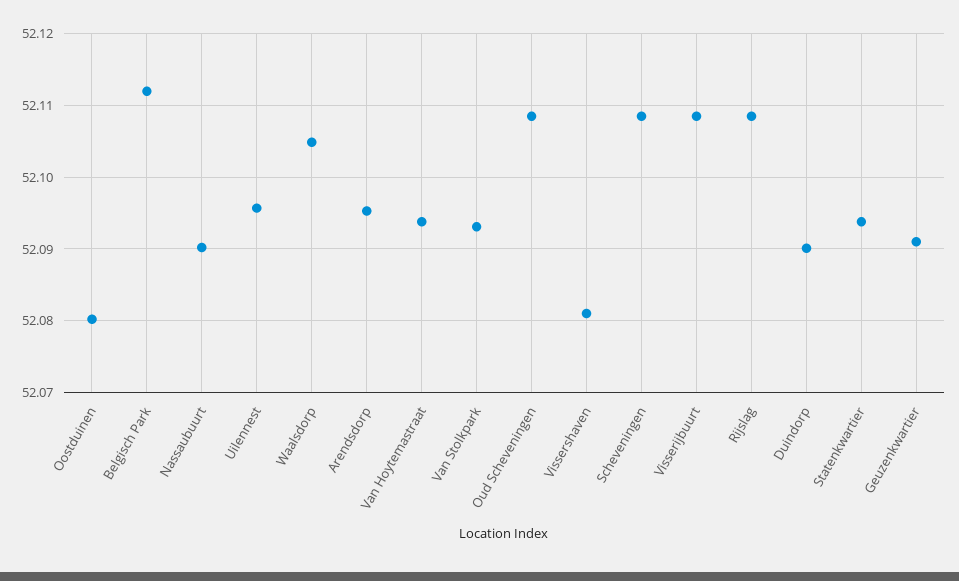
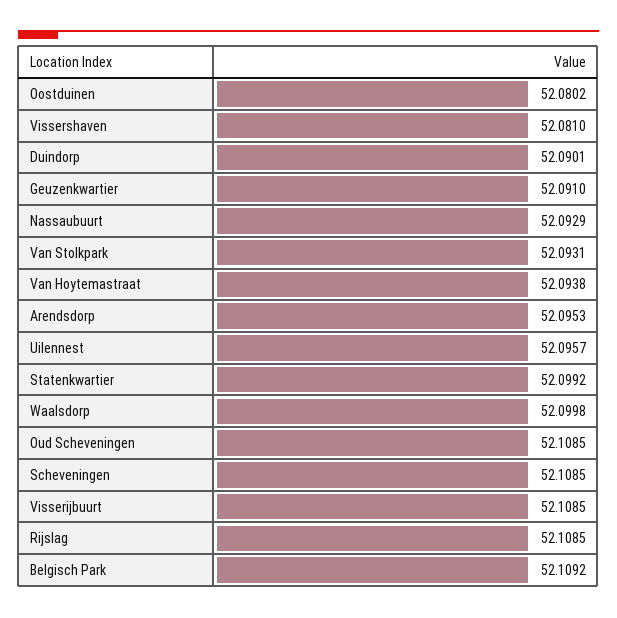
  {
    "Oostduinen": 52.0802,
-   "Belgisch Park": 52.112,
+   "Belgisch Park": 52.1092,
-   "Nassaubuurt": 52.09,
+   "Nassaubuurt": 52.0929,
    "Uilennest": 52.0957,
-   "Waalsdorp": 52.105,
+   "Waalsdorp": 52.0998,
    "Arendsdorp": 52.0953,
    "Van Hoytemastraat": 52.0938,
    "Van Stolkpark": 52.0931,
    "Oud Scheveningen": 52.1085,
    "Vissershaven": 52.081,
    "Scheveningen": 52.1085,
    "Visserijbuurt": 52.1085,
    "Rijslag": 52.1085,
    "Duindorp": 52.0901,
-   "Statenkwartier": 52.094,
+   "Statenkwartier": 52.0992,
    "Geuzenkwartier": 52.091
  }

